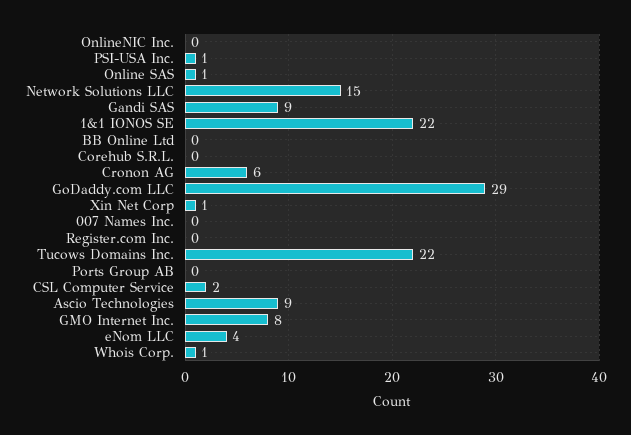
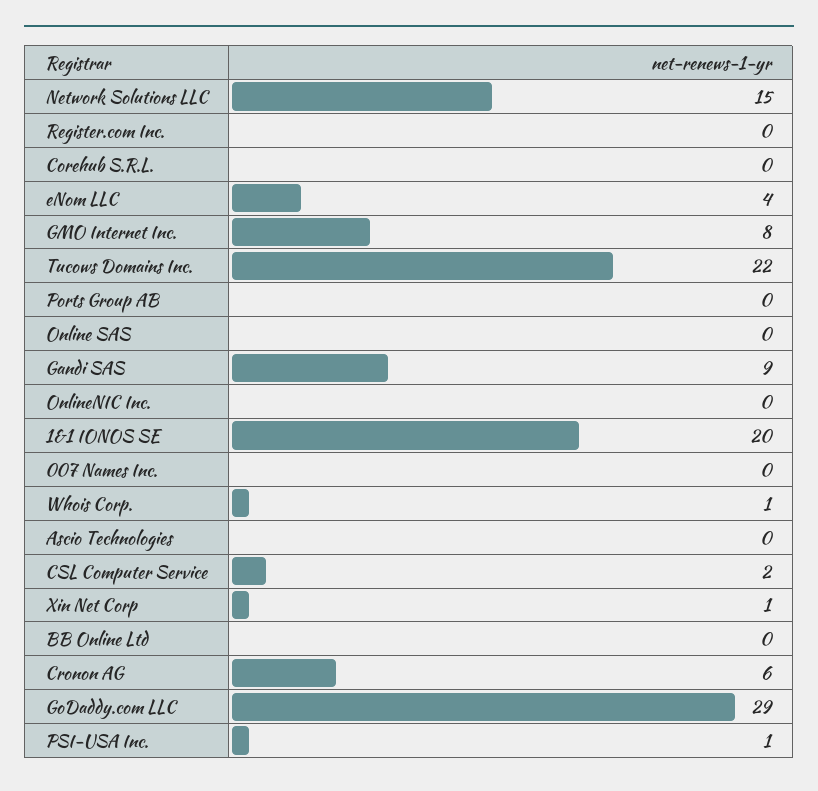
  {
    "OnlineNIC Inc.": 0,
    "PSI-USA Inc.": 1,
-   "Online SAS": 1,
+   "Online SAS": 0,
    "Network Solutions LLC": 15,
    "Gandi SAS": 9,
-   "1&1 IONOS SE": 22,
+   "1&1 IONOS SE": 20,
    "BB Online Ltd": 0,
    "Corehub S.R.L.": 0,
    "Cronon AG": 6,
    "GoDaddy.com LLC": 29,
    "Xin Net Corp": 1,
    "007 Names Inc.": 0,
    "Register.com Inc.": 0,
    "Tucows Domains Inc.": 22,
    "Ports Group AB": 0,
    "CSL Computer Service": 2,
-   "Ascio Technologies": 9,
+   "Ascio Technologies": 0,
    "GMO Internet Inc.": 8,
    "eNom LLC": 4,
    "Whois Corp.": 1
  }

